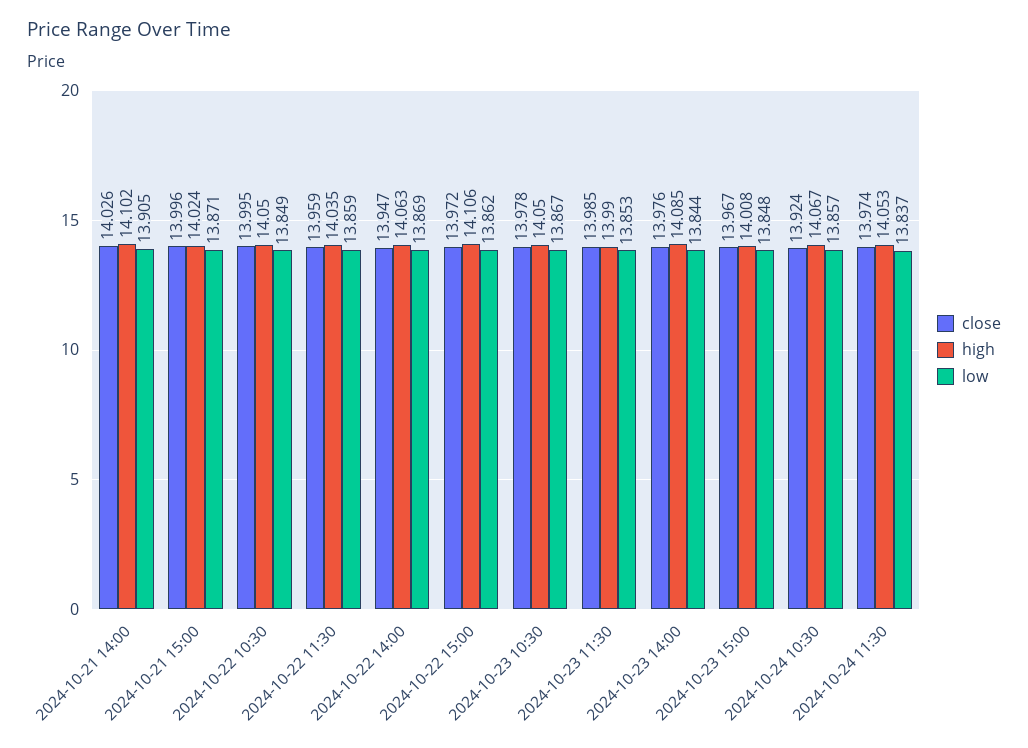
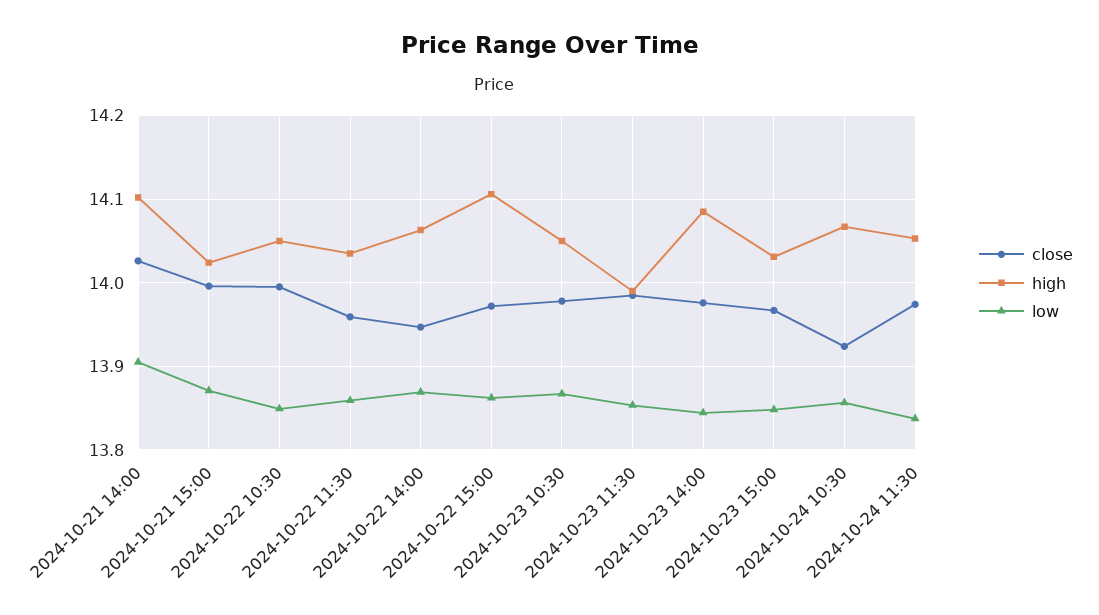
  {
    "close": {
      "2024-10-21 14:00": 14.026,
      "2024-10-21 15:00": 13.996,
      "2024-10-22 10:30": 13.995,
      "2024-10-22 11:30": 13.959,
      "2024-10-22 14:00": 13.947,
      "2024-10-22 15:00": 13.972,
      "2024-10-23 10:30": 13.978,
      "2024-10-23 11:30": 13.985,
      "2024-10-23 14:00": 13.976,
      "2024-10-23 15:00": 13.967,
      "2024-10-24 10:30": 13.924,
      "2024-10-24 11:30": 13.974
    },
    "high": {
      "2024-10-21 14:00": 14.102,
      "2024-10-21 15:00": 14.024,
      "2024-10-22 10:30": 14.05,
      "2024-10-22 11:30": 14.035,
      "2024-10-22 14:00": 14.063,
      "2024-10-22 15:00": 14.106,
      "2024-10-23 10:30": 14.05,
      "2024-10-23 11:30": 13.99,
      "2024-10-23 14:00": 14.085,
-     "2024-10-23 15:00": 14.008,
+     "2024-10-23 15:00": 14.03,
      "2024-10-24 10:30": 14.067,
      "2024-10-24 11:30": 14.053
    },
    "low": {
      "2024-10-21 14:00": 13.905,
      "2024-10-21 15:00": 13.871,
      "2024-10-22 10:30": 13.849,
      "2024-10-22 11:30": 13.859,
      "2024-10-22 14:00": 13.869,
      "2024-10-22 15:00": 13.862,
      "2024-10-23 10:30": 13.867,
      "2024-10-23 11:30": 13.853,
      "2024-10-23 14:00": 13.844,
      "2024-10-23 15:00": 13.848,
      "2024-10-24 10:30": 13.857,
      "2024-10-24 11:30": 13.837
    }
  }

